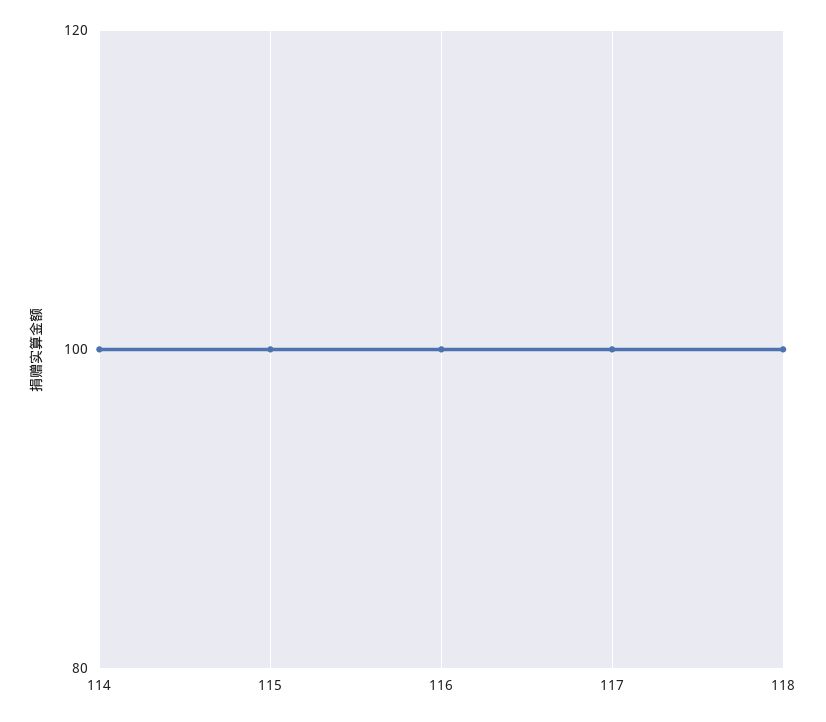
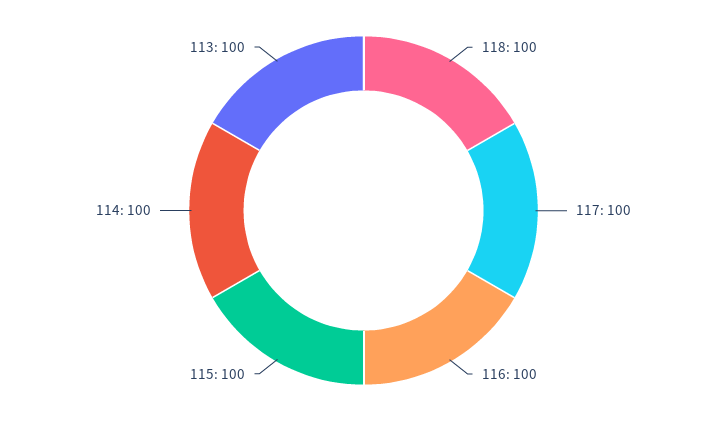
  {
    "114": 100,
    "115": 100,
    "116": 100,
    "117": 100,
-   "118": 100
+   "118": 100,
+   "113": 100
  }

